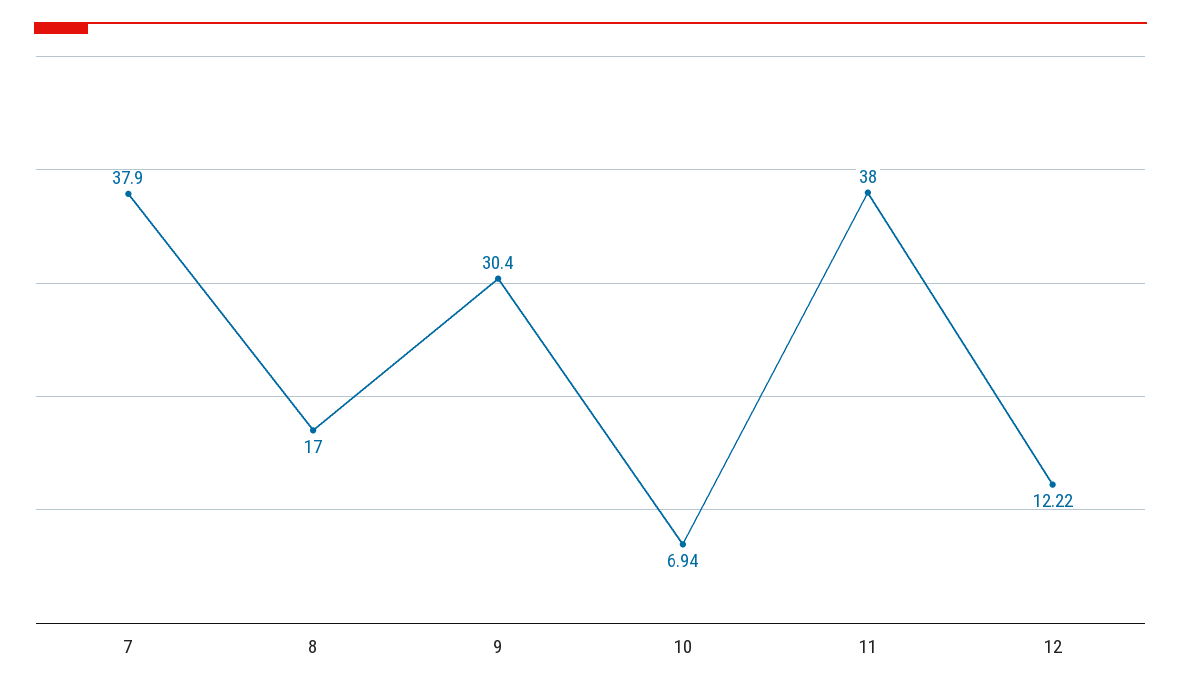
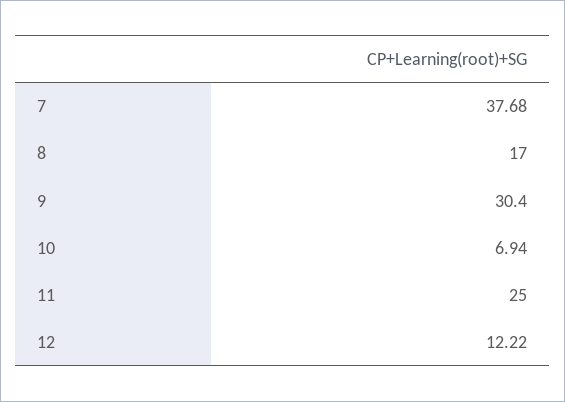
  {
-   "7": 37.9,
+   "7": 37.68,
    "8": 17,
    "9": 30.4,
    "10": 6.94,
-   "11": 38,
+   "11": 25,
    "12": 12.22
  }

